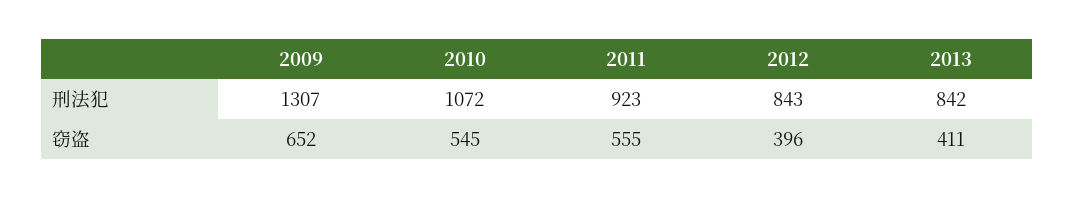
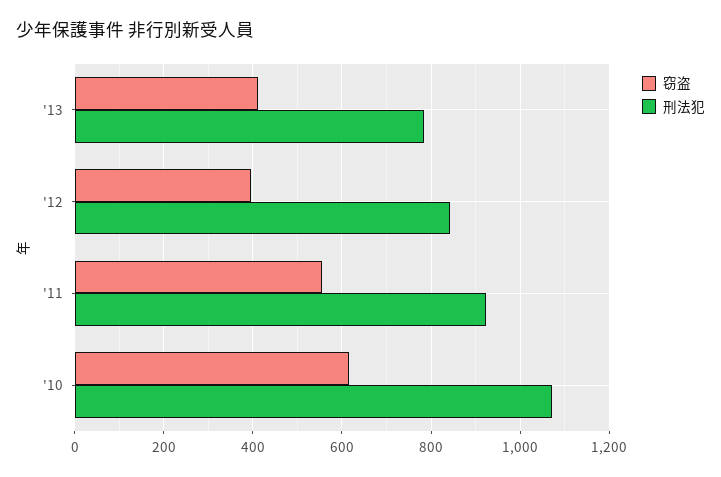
  {
    "刑法犯": {
-     "2009": 1307,
      "2010": 1072,
      "2011": 923,
      "2012": 843,
-     "2013": 842
+     "2013": 780
    },
    "窃盗": {
-     "2009": 652,
-     "2010": 545,
+     "2010": 620,
      "2011": 555,
      "2012": 396,
      "2013": 411
    }
  }

